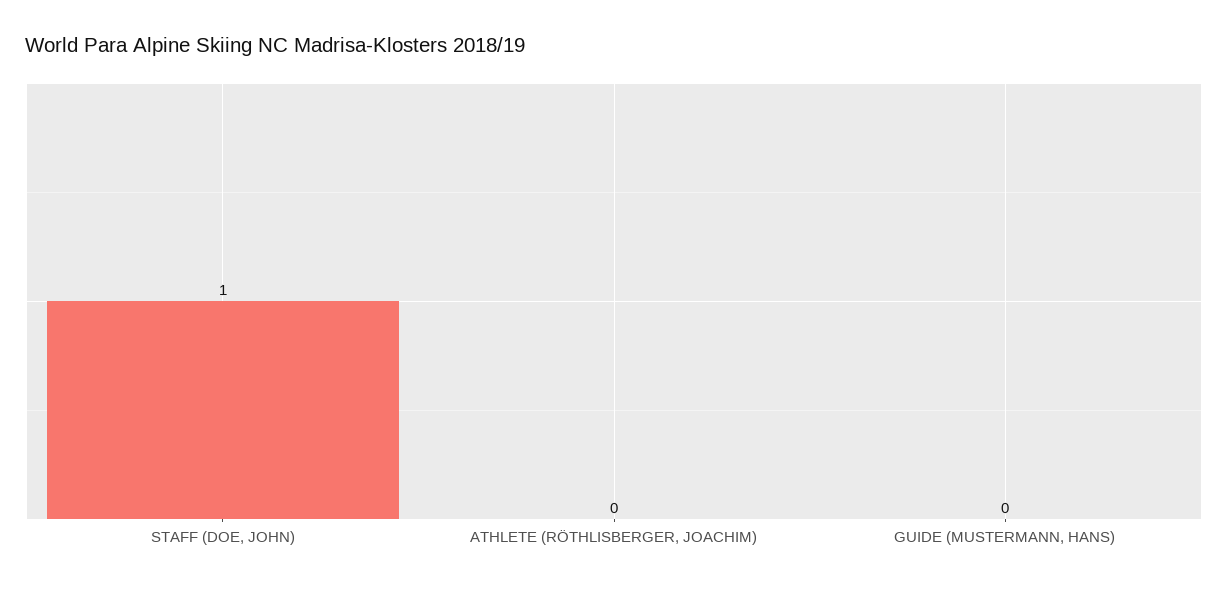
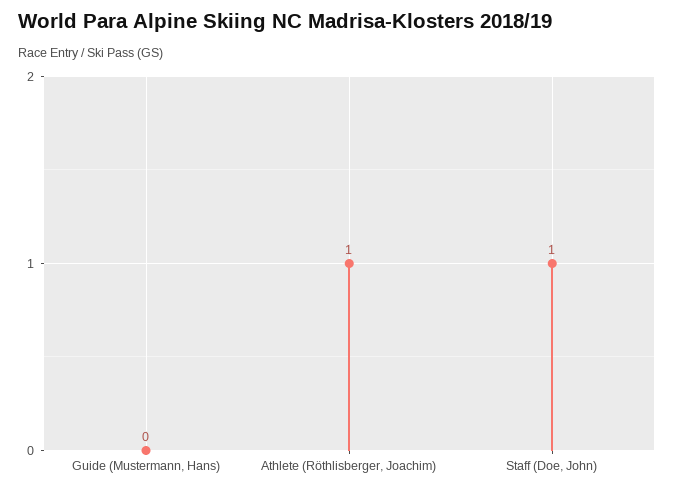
  {
    "STAFF (DOE, JOHN)": 1,
-   "ATHLETE (RÖTHLISBERGER, JOACHIM)": 0,
+   "ATHLETE (RÖTHLISBERGER, JOACHIM)": 1,
    "GUIDE (MUSTERMANN, HANS)": 0
  }

